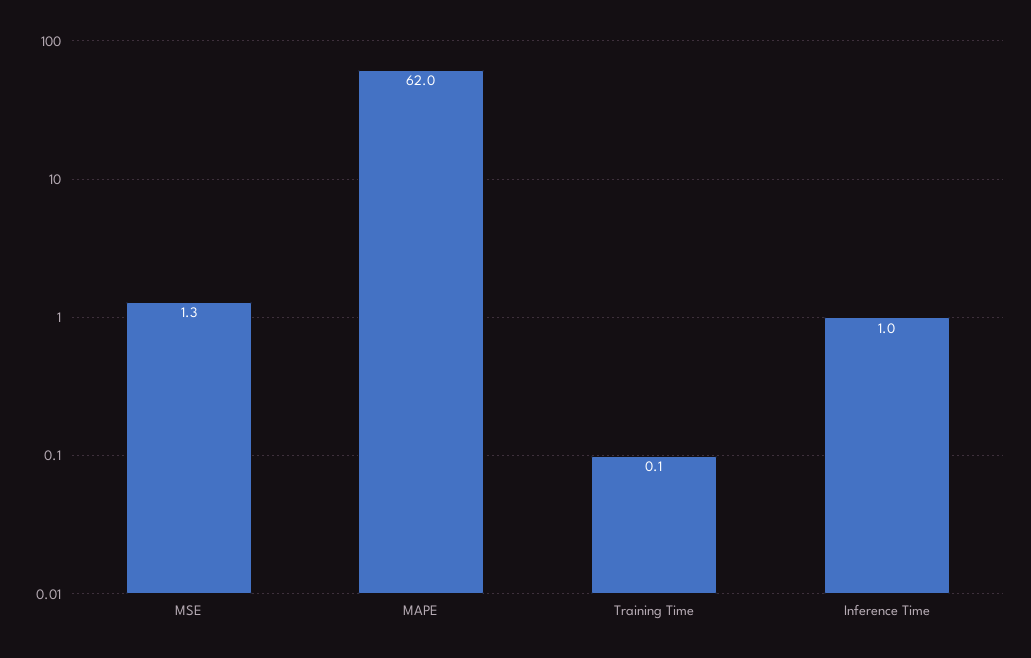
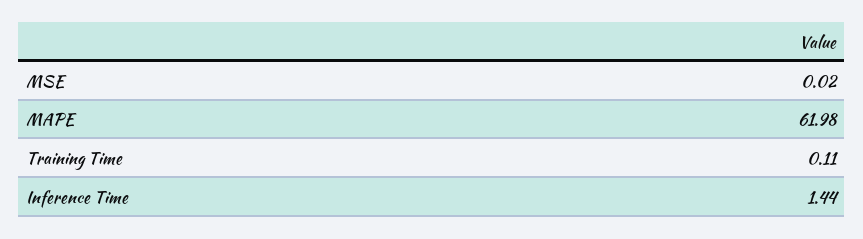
  {
-   "MSE": 1.3,
+   "MSE": 0.02,
    "MAPE": 61.98,
    "Training Time": 0.11,
-   "Inference Time": 1
+   "Inference Time": 1.44
  }

